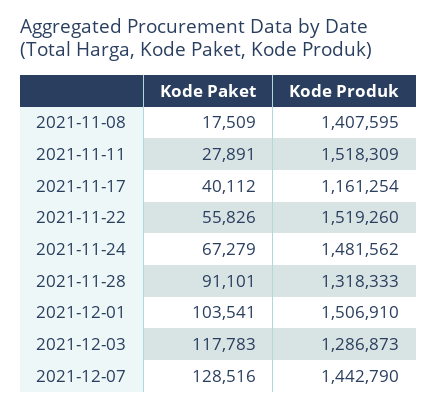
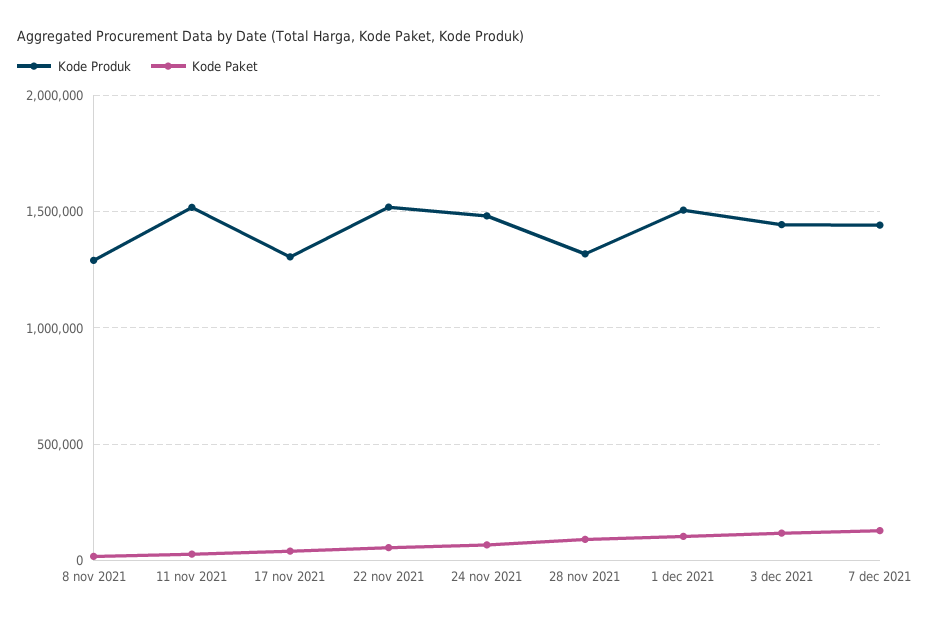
  {
    "Kode Paket": {
      "2021-11-08": 17509,
      "2021-11-11": 27891,
      "2021-11-17": 40112,
      "2021-11-22": 55826,
      "2021-11-24": 67279,
      "2021-11-28": 91101,
      "2021-12-01": 103541,
      "2021-12-03": 117783,
      "2021-12-07": 128516
    },
    "Kode Produk": {
-     "2021-11-08": 1407595,
+     "2021-11-08": 1300000,
      "2021-11-11": 1518309,
-     "2021-11-17": 1161254,
+     "2021-11-17": 1300000,
      "2021-11-22": 1519260,
      "2021-11-24": 1481562,
      "2021-11-28": 1318333,
      "2021-12-01": 1506910,
-     "2021-12-03": 1286873,
+     "2021-12-03": 1450000,
      "2021-12-07": 1442790
    }
  }

